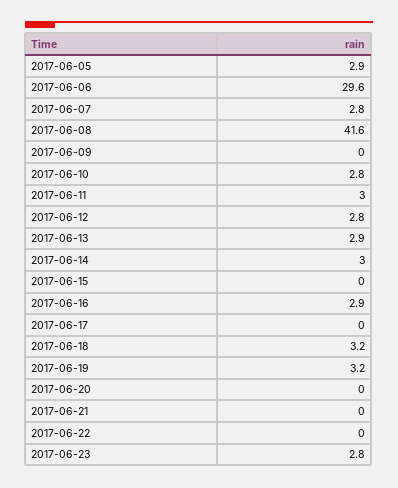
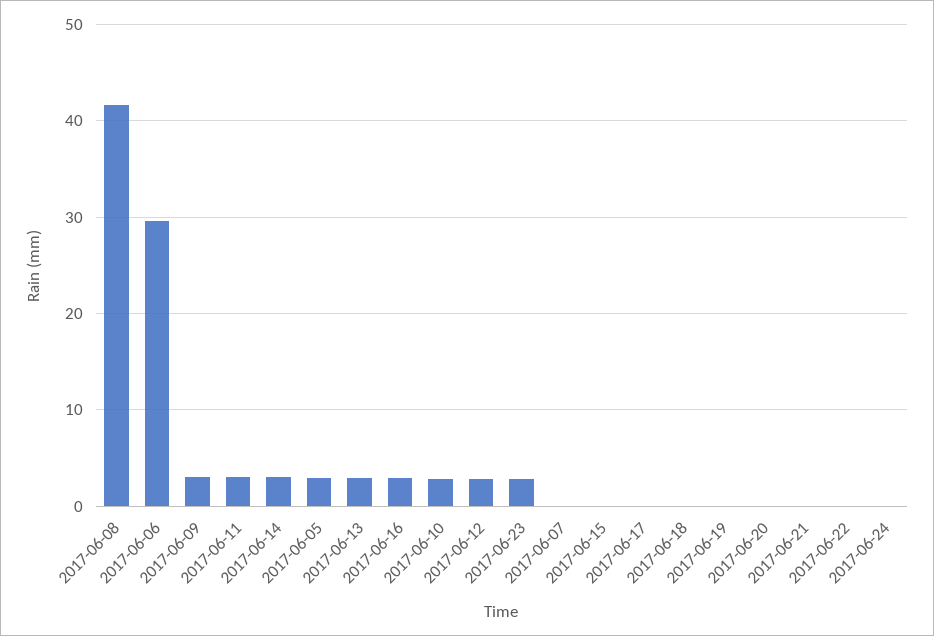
  {
    "2017-06-05": 2.9,
    "2017-06-06": 29.6,
-   "2017-06-07": 2.8,
+   "2017-06-07": 0,
    "2017-06-08": 41.6,
-   "2017-06-09": 0,
+   "2017-06-09": 3,
    "2017-06-10": 2.8,
    "2017-06-11": 3,
    "2017-06-12": 2.8,
    "2017-06-13": 2.9,
    "2017-06-14": 3,
    "2017-06-15": 0,
    "2017-06-16": 2.9,
    "2017-06-17": 0,
-   "2017-06-18": 3.2,
+   "2017-06-18": 0,
-   "2017-06-19": 3.2,
+   "2017-06-19": 0,
    "2017-06-20": 0,
    "2017-06-21": 0,
    "2017-06-22": 0,
-   "2017-06-23": 2.8
+   "2017-06-23": 2.8,
+   "2017-06-24": 0
  }

